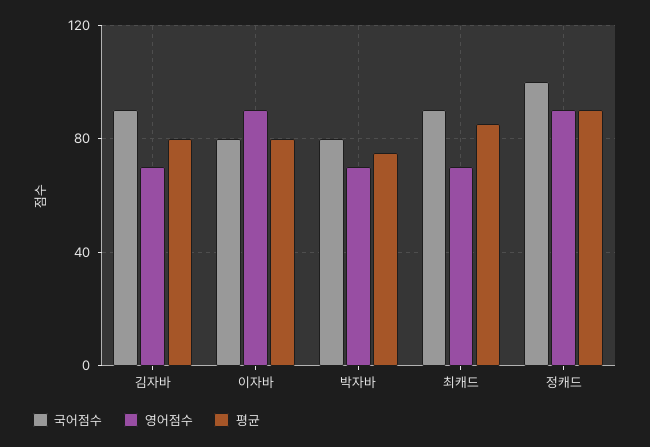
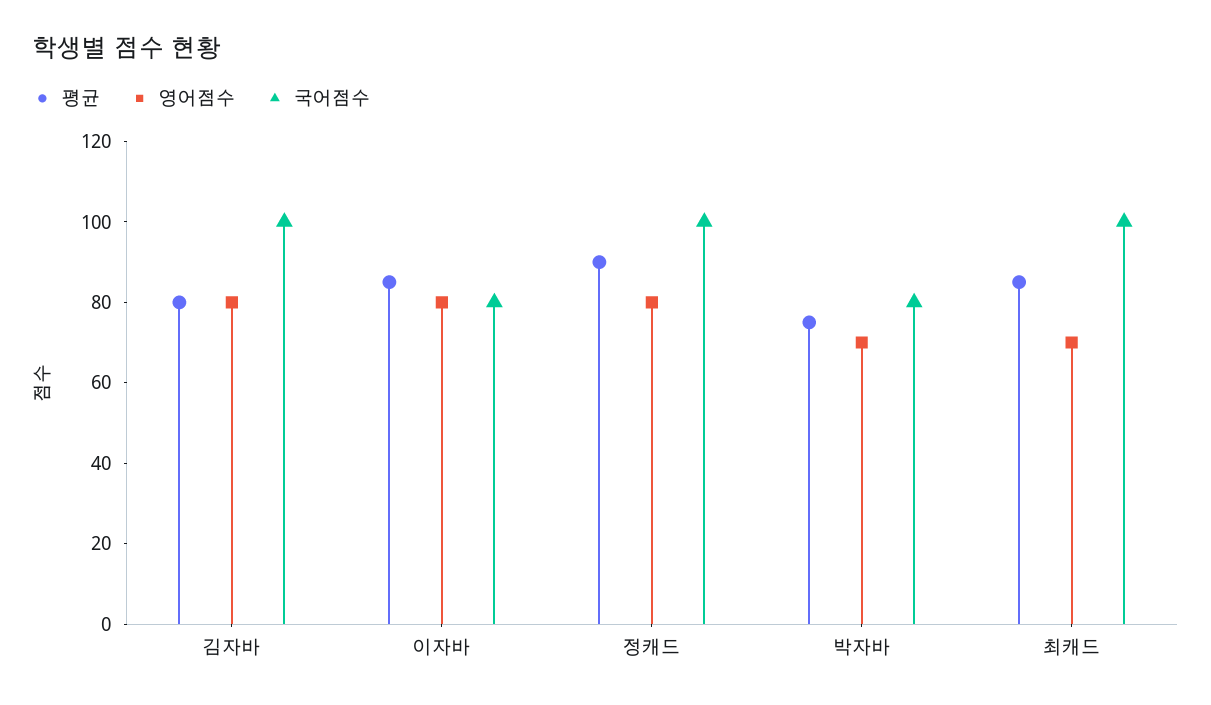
  {
    "국어점수": {
-     "김자바": 90,
+     "김자바": 100,
      "이자바": 80,
      "박자바": 80,
-     "최캐드": 90,
+     "최캐드": 100,
      "정캐드": 100
    },
    "영어점수": {
-     "김자바": 70,
+     "김자바": 80,
-     "이자바": 90,
+     "이자바": 80,
      "박자바": 70,
      "최캐드": 70,
-     "정캐드": 90
+     "정캐드": 80
    },
    "평균": {
      "김자바": 80,
-     "이자바": 80,
+     "이자바": 85,
      "박자바": 75,
      "최캐드": 85,
      "정캐드": 90
    }
  }

